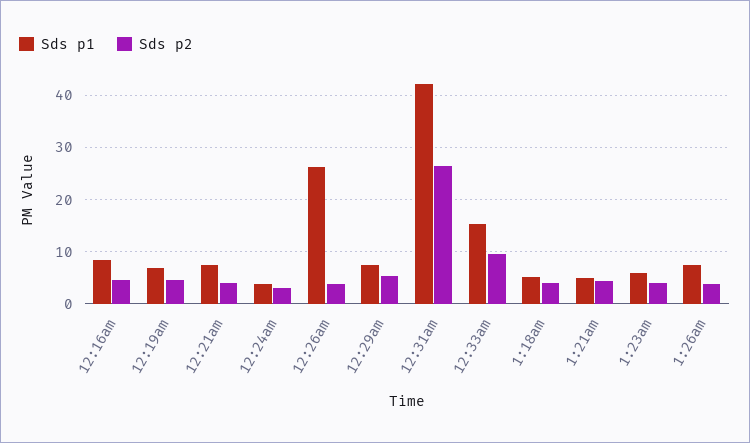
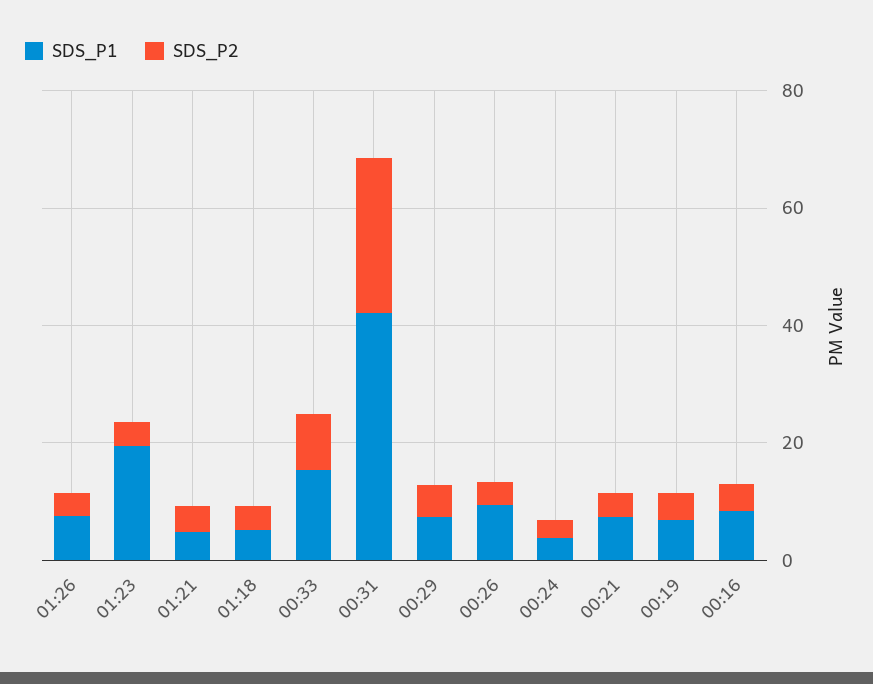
  {
    "Sds p1": {
      "12:16am": 8,
      "12:19am": 6,
      "12:21am": 8,
      "12:24am": 4,
-     "12:26am": 26,
+     "12:26am": 10,
      "12:29am": 8,
      "12:31am": 42,
      "12:33am": 16,
      "1:18am": 6,
      "1:21am": 4,
-     "1:23am": 6,
+     "1:23am": 20,
      "1:26am": 8
    },
    "Sds p2": {
      "12:16am": 4,
      "12:19am": 4,
      "12:21am": 4,
      "12:24am": 4,
      "12:26am": 4,
      "12:29am": 6,
      "12:31am": 26,
      "12:33am": 10,
      "1:18am": 4,
      "1:21am": 4,
      "1:23am": 4,
      "1:26am": 4
    }
  }

